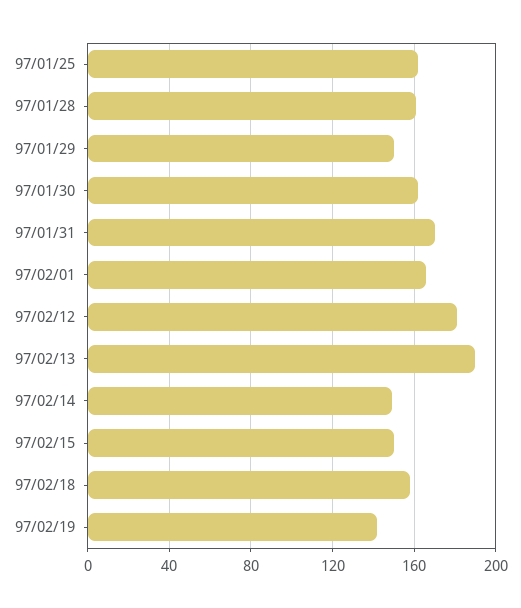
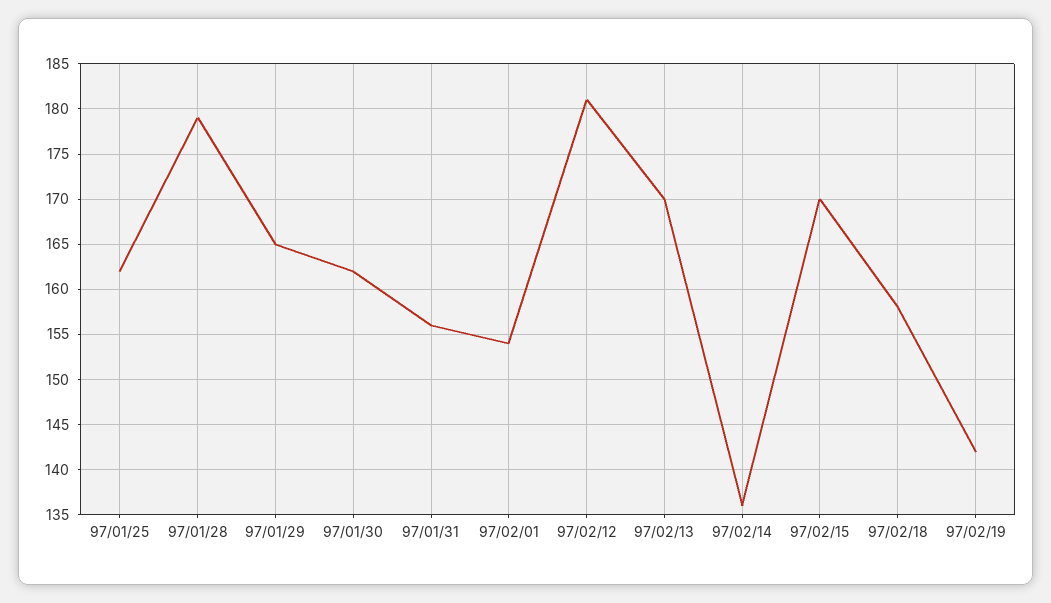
  {
    "97/01/25": 162,
-   "97/01/28": 160,
+   "97/01/28": 179,
-   "97/01/29": 150,
+   "97/01/29": 165,
    "97/01/30": 162,
-   "97/01/31": 170,
+   "97/01/31": 156,
-   "97/02/01": 165,
+   "97/02/01": 154,
    "97/02/12": 181,
-   "97/02/13": 190,
+   "97/02/13": 170,
-   "97/02/14": 150,
+   "97/02/14": 136,
-   "97/02/15": 150,
+   "97/02/15": 170,
    "97/02/18": 158,
    "97/02/19": 142
  }

